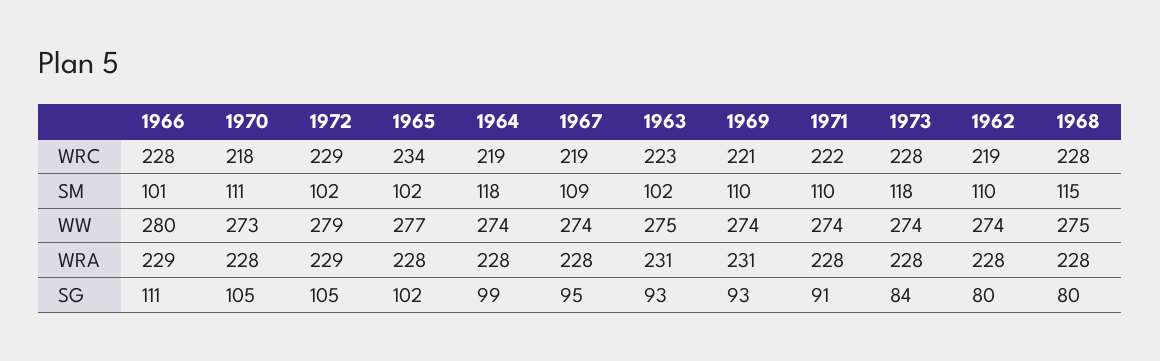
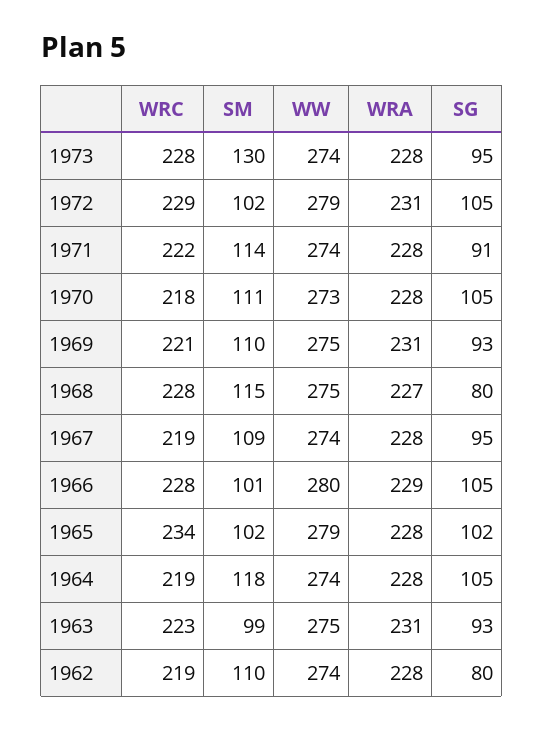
  {
    "1966": {
      "WRC": 228,
      "SM": 101,
      "WW": 280,
      "WRA": 229,
-     "SG": 111
+     "SG": 105
    },
    "1970": {
      "WRC": 218,
      "SM": 111,
      "WW": 273,
      "WRA": 228,
      "SG": 105
    },
    "1972": {
      "WRC": 229,
      "SM": 102,
      "WW": 279,
-     "WRA": 229,
+     "WRA": 231,
      "SG": 105
    },
    "1965": {
      "WRC": 234,
      "SM": 102,
-     "WW": 277,
+     "WW": 279,
      "WRA": 228,
      "SG": 102
    },
    "1964": {
      "WRC": 219,
      "SM": 118,
      "WW": 274,
      "WRA": 228,
-     "SG": 99
+     "SG": 105
    },
    "1967": {
      "WRC": 219,
      "SM": 109,
      "WW": 274,
      "WRA": 228,
      "SG": 95
    },
    "1963": {
      "WRC": 223,
-     "SM": 102,
+     "SM": 99,
      "WW": 275,
      "WRA": 231,
      "SG": 93
    },
    "1969": {
      "WRC": 221,
      "SM": 110,
-     "WW": 274,
+     "WW": 275,
      "WRA": 231,
      "SG": 93
    },
    "1971": {
      "WRC": 222,
-     "SM": 110,
+     "SM": 114,
      "WW": 274,
      "WRA": 228,
      "SG": 91
    },
    "1973": {
      "WRC": 228,
-     "SM": 118,
+     "SM": 130,
      "WW": 274,
      "WRA": 228,
-     "SG": 84
+     "SG": 95
    },
    "1962": {
      "WRC": 219,
      "SM": 110,
      "WW": 274,
      "WRA": 228,
      "SG": 80
    },
    "1968": {
      "WRC": 228,
      "SM": 115,
      "WW": 275,
-     "WRA": 228,
+     "WRA": 227,
      "SG": 80
    }
  }

